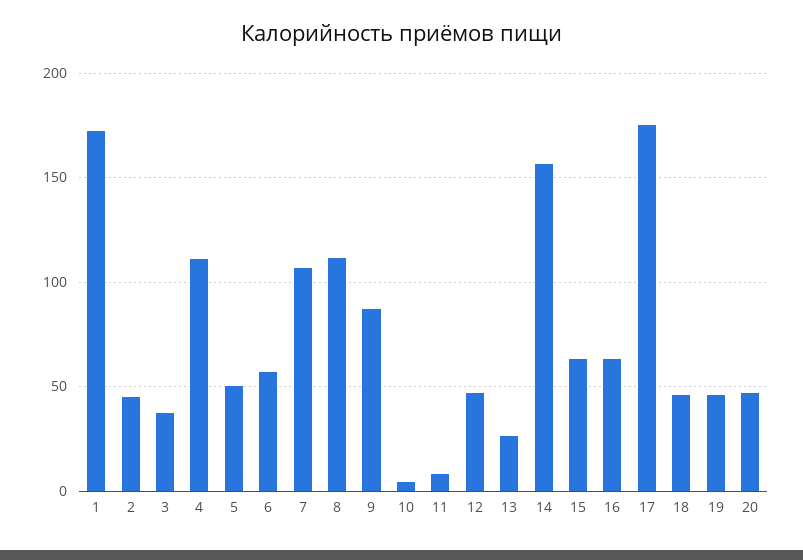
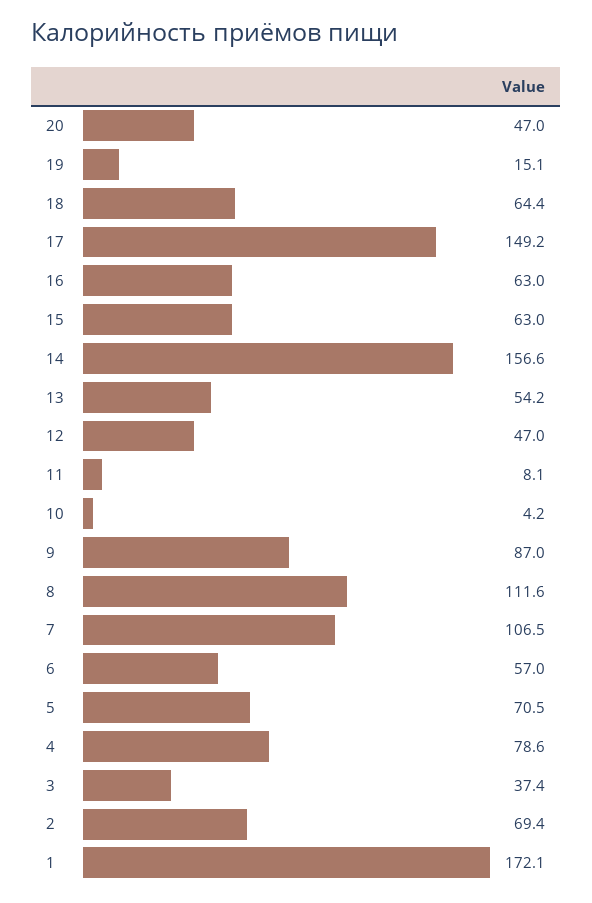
  {
    "1": 172.1,
-   "2": 45,
+   "2": 69.4,
    "3": 37.4,
-   "4": 110,
+   "4": 78.6,
-   "5": 50,
+   "5": 70.5,
    "6": 57,
    "7": 106.5,
    "8": 111.6,
    "9": 87,
    "10": 4.2,
    "11": 8.1,
    "12": 47,
-   "13": 25,
+   "13": 54.2,
    "14": 156.6,
    "15": 63,
    "16": 63,
-   "17": 175,
+   "17": 149.2,
-   "18": 45,
+   "18": 64.4,
-   "19": 45,
+   "19": 15.1,
    "20": 47
  }

